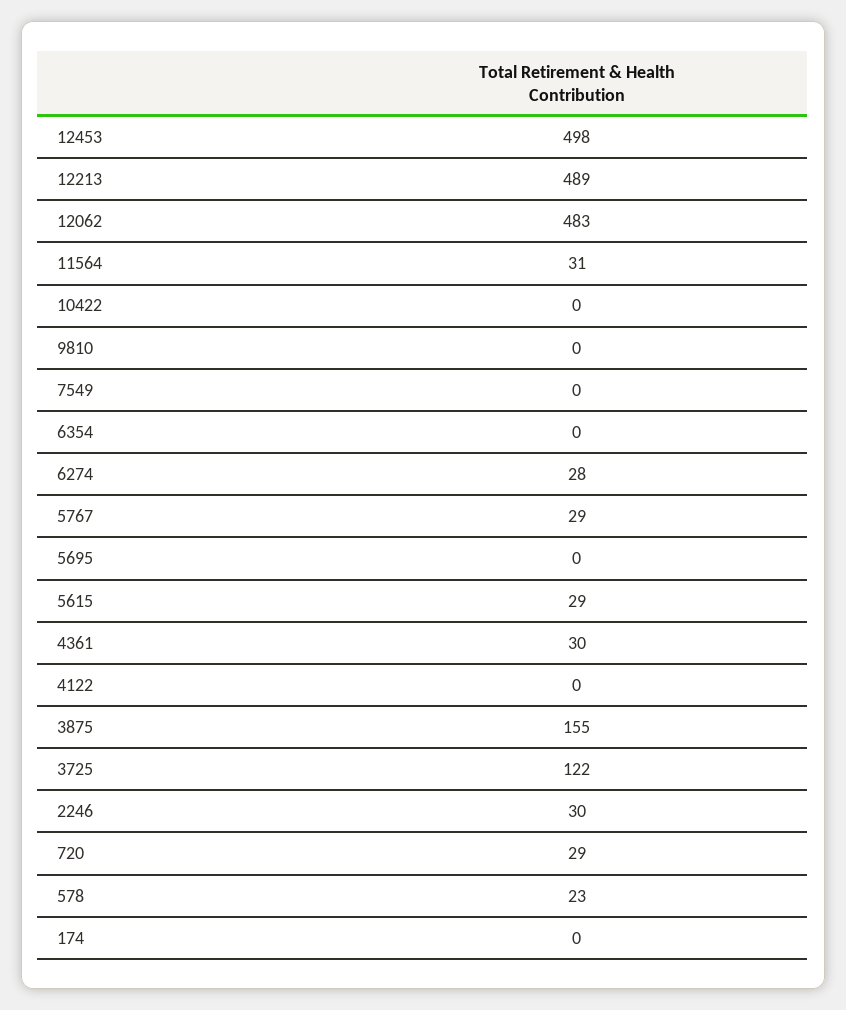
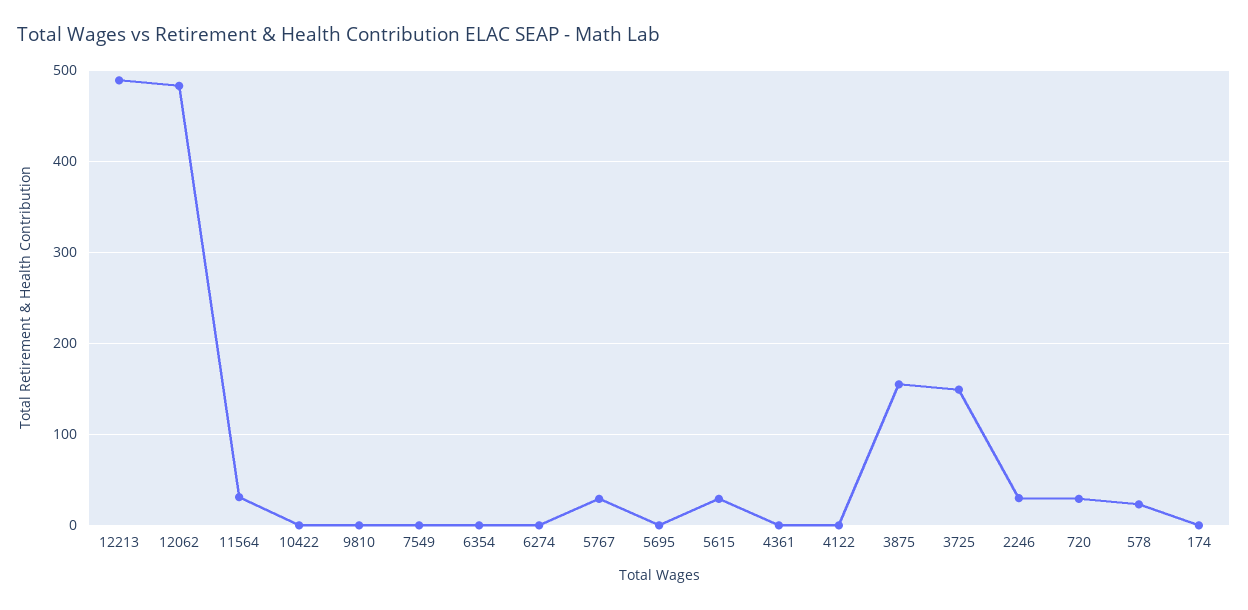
  {
-   "12453": 498,
    "12213": 489,
    "12062": 483,
    "11564": 31,
    "10422": 0,
    "9810": 0,
    "7549": 0,
    "6354": 0,
-   "6274": 28,
+   "6274": 0,
    "5767": 29,
    "5695": 0,
    "5615": 29,
-   "4361": 30,
+   "4361": 0,
    "4122": 0,
    "3875": 155,
-   "3725": 122,
+   "3725": 150,
    "2246": 30,
    "720": 29,
    "578": 23,
    "174": 0
  }

